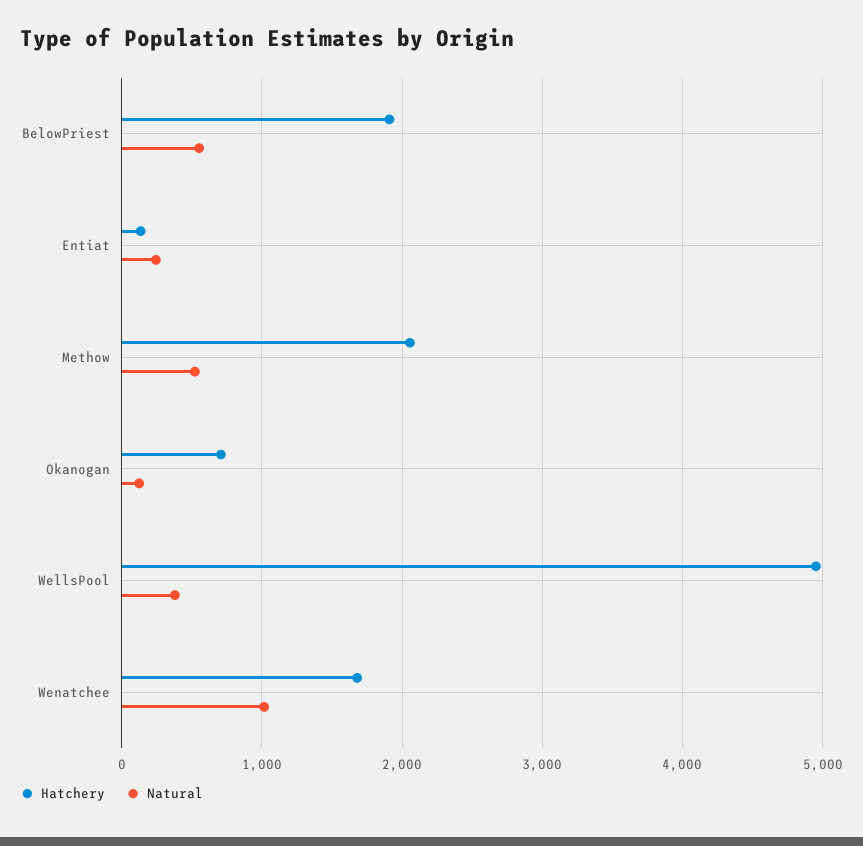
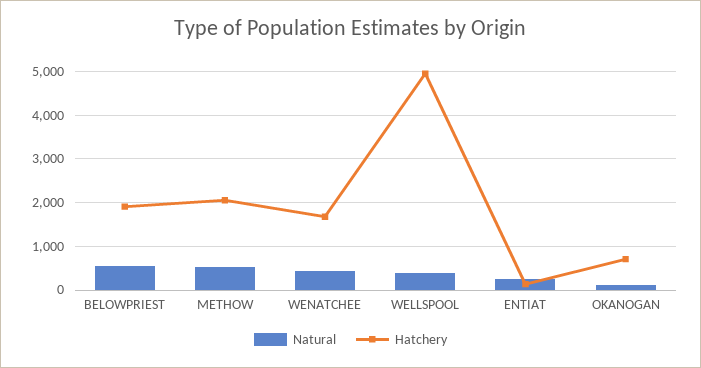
  {
    "Hatchery": {
      "BelowPriest": 1900,
      "Entiat": 100,
      "Methow": 2100,
      "Okanogan": 700,
      "WellsPool": 5000,
      "Wenatchee": 1700
    },
    "Natural": {
      "BelowPriest": 600,
      "Entiat": 200,
      "Methow": 500,
      "Okanogan": 100,
      "WellsPool": 400,
-     "Wenatchee": 1000
+     "Wenatchee": 400
    }
  }

